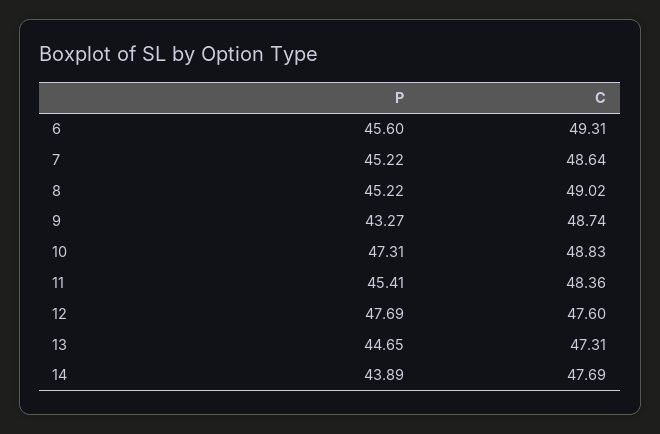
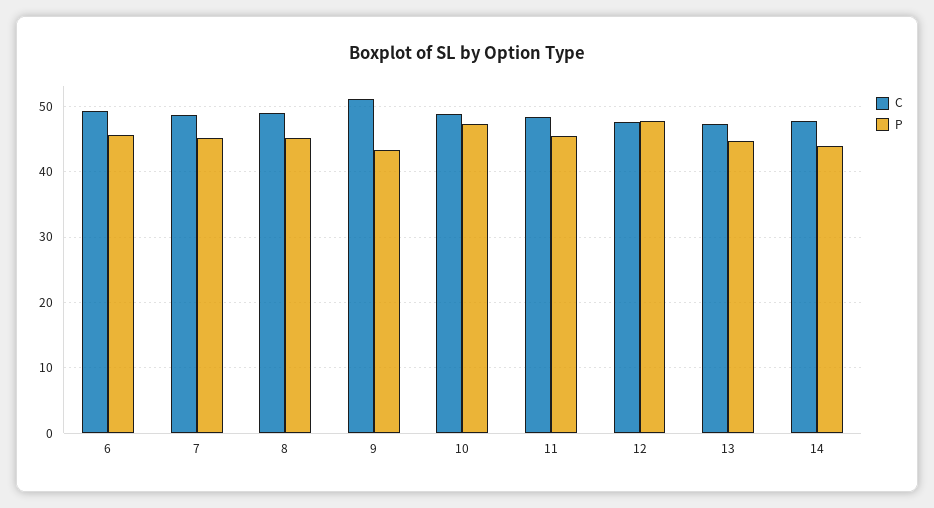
  {
    "P": {
      "6": 45.6,
      "7": 45.22,
      "8": 45.22,
      "9": 43.27,
      "10": 47.31,
      "11": 45.41,
      "12": 47.69,
      "13": 44.65,
      "14": 43.89
    },
    "C": {
      "6": 49.31,
      "7": 48.64,
      "8": 49.02,
-     "9": 48.74,
+     "9": 51,
      "10": 48.83,
      "11": 48.36,
      "12": 47.6,
      "13": 47.31,
      "14": 47.69
    }
  }

